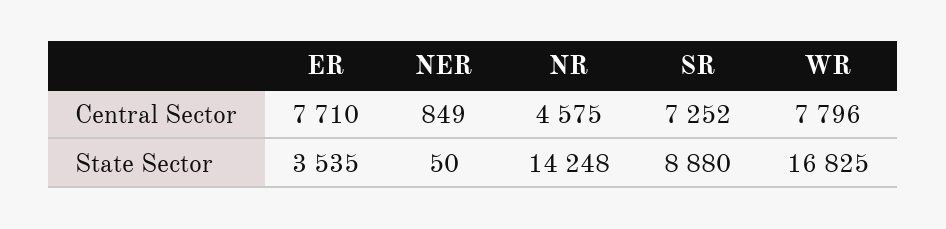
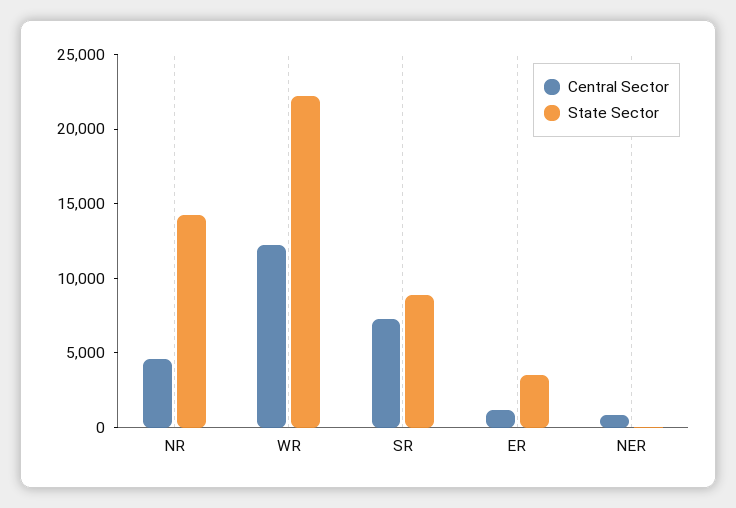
  {
    "Central Sector": {
-     "ER": 7710,
+     "ER": 1000,
      "NER": 849,
      "NR": 4575,
      "SR": 7252,
-     "WR": 7796
+     "WR": 12000
    },
    "State Sector": {
      "ER": 3535,
      "NER": 50,
      "NR": 14248,
      "SR": 8880,
-     "WR": 16825
+     "WR": 22000
    }
  }

